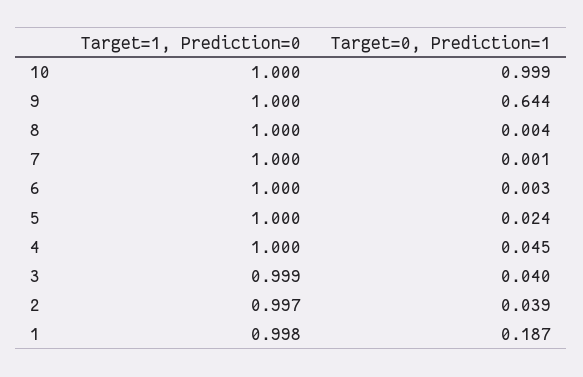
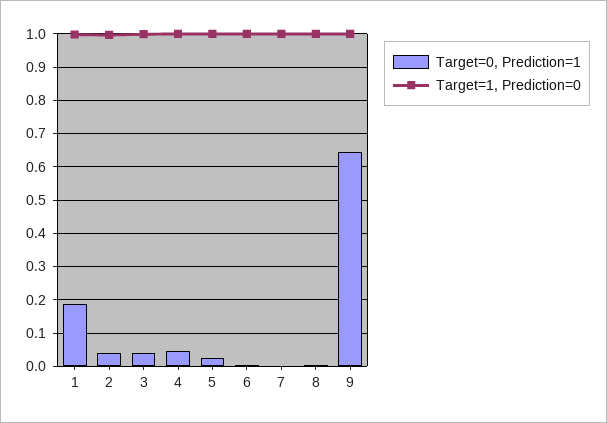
  {
    "Target=1, Prediction=0": {
-     "10": 1,
      "9": 1,
      "8": 1,
      "7": 1,
      "6": 1,
      "5": 1,
      "4": 1,
      "3": 0.999,
      "2": 0.997,
      "1": 0.998
    },
    "Target=0, Prediction=1": {
-     "10": 0.999,
      "9": 0.644,
      "8": 0.004,
      "7": 0.001,
      "6": 0.003,
      "5": 0.024,
      "4": 0.045,
      "3": 0.04,
      "2": 0.039,
      "1": 0.187
    }
  }

